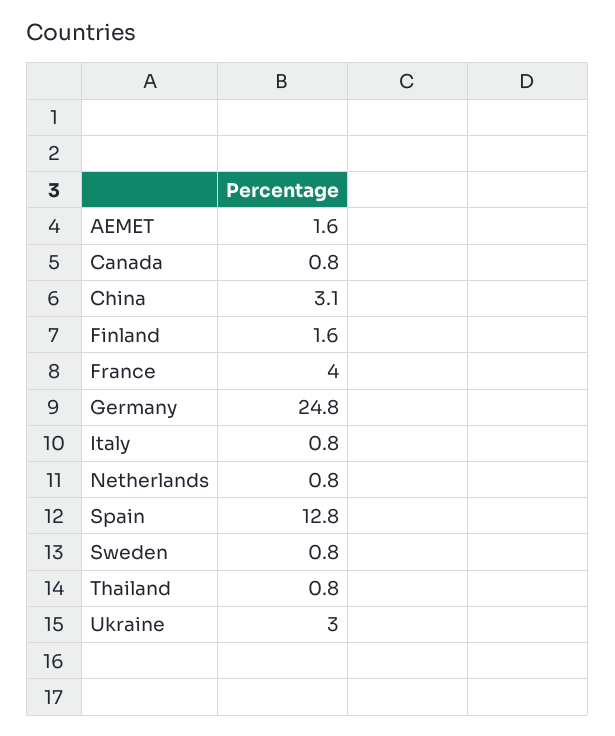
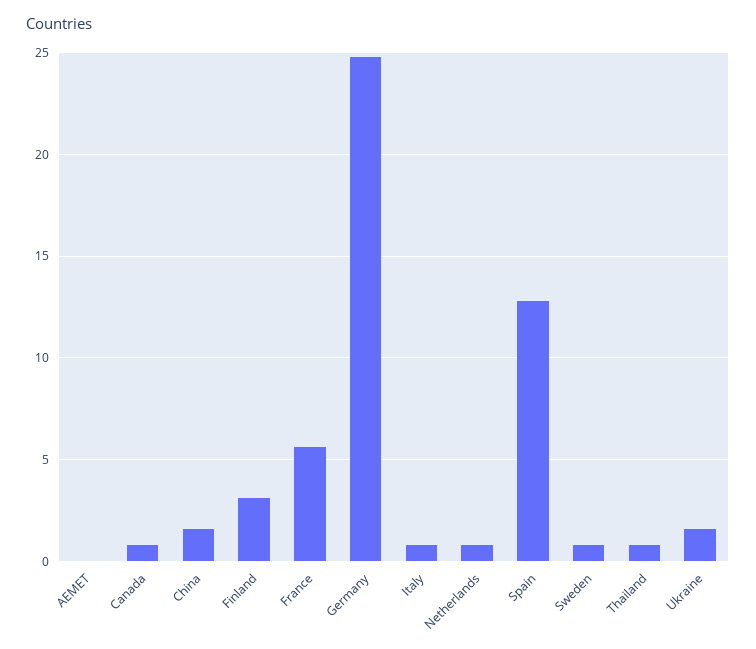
  {
-   "AEMET": 1.6,
+   "AEMET": 0,
    "Canada": 0.8,
-   "China": 3.1,
+   "China": 1.5,
-   "Finland": 1.6,
+   "Finland": 3,
-   "France": 4,
+   "France": 5.5,
    "Germany": 24.8,
    "Italy": 0.8,
    "Netherlands": 0.8,
    "Spain": 12.8,
    "Sweden": 0.8,
    "Thailand": 0.8,
-   "Ukraine": 3
+   "Ukraine": 1.5
  }

